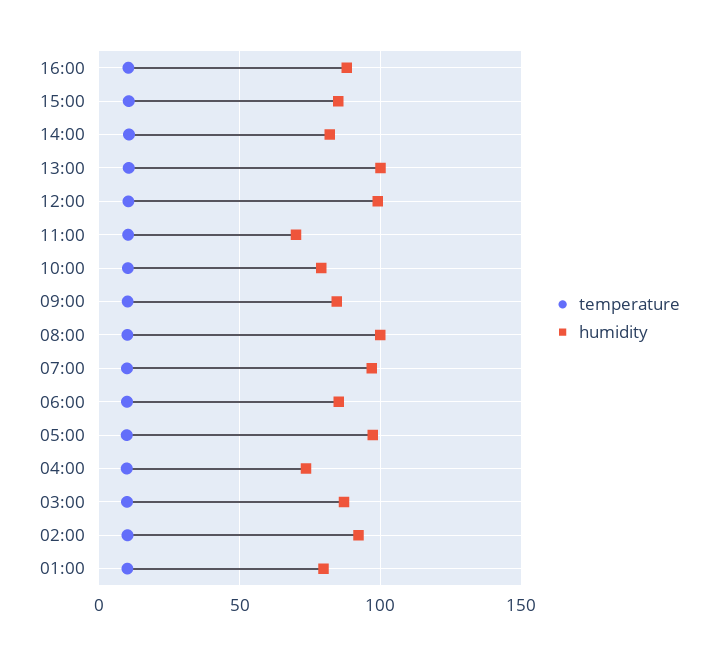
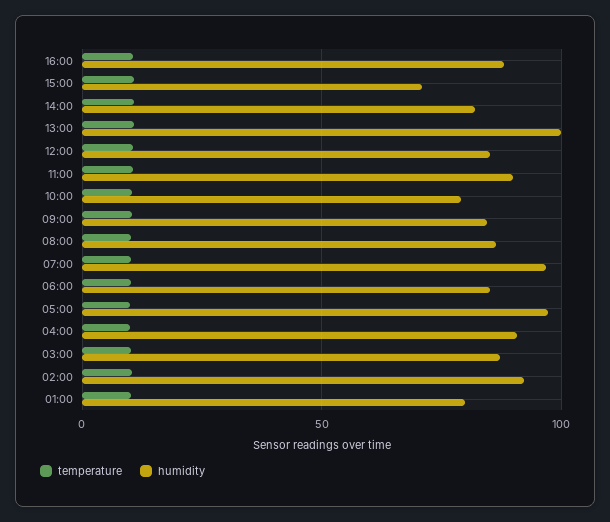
  {
    "temperature": {
      "16:00": 10,
      "15:00": 10,
      "14:00": 10,
      "13:00": 10,
      "12:00": 10,
      "11:00": 10,
      "10:00": 10,
      "09:00": 10,
      "08:00": 10,
      "07:00": 10,
      "06:00": 10,
      "05:00": 10,
      "04:00": 10,
      "03:00": 10,
      "02:00": 10,
      "01:00": 10
    },
    "humidity": {
      "16:00": 90,
-     "15:00": 85,
+     "15:00": 70,
      "14:00": 80,
      "13:00": 100,
-     "12:00": 100,
+     "12:00": 85,
-     "11:00": 70,
+     "11:00": 90,
      "10:00": 80,
      "09:00": 85,
-     "08:00": 100,
+     "08:00": 85,
      "07:00": 95,
      "06:00": 85,
      "05:00": 95,
-     "04:00": 75,
+     "04:00": 90,
      "03:00": 85,
      "02:00": 90,
      "01:00": 80
    }
  }

